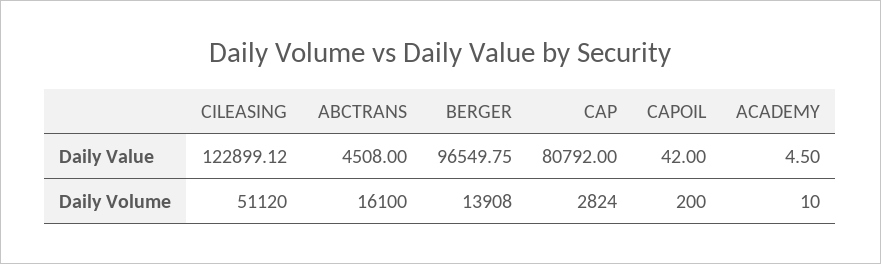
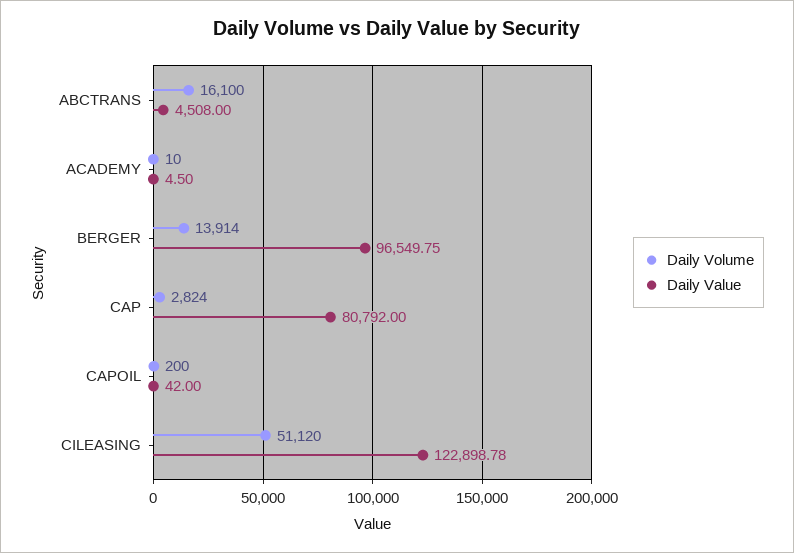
  {
    "Daily Value": {
-     "CILEASING": 122899.12,
+     "CILEASING": 122898.78,
      "ABCTRANS": 4508,
      "BERGER": 96549.75,
      "CAP": 80792,
      "CAPOIL": 42,
      "ACADEMY": 4.5
    },
    "Daily Volume": {
      "CILEASING": 51120,
      "ABCTRANS": 16100,
-     "BERGER": 13908,
+     "BERGER": 13914,
      "CAP": 2824,
      "CAPOIL": 200,
      "ACADEMY": 10
    }
  }

